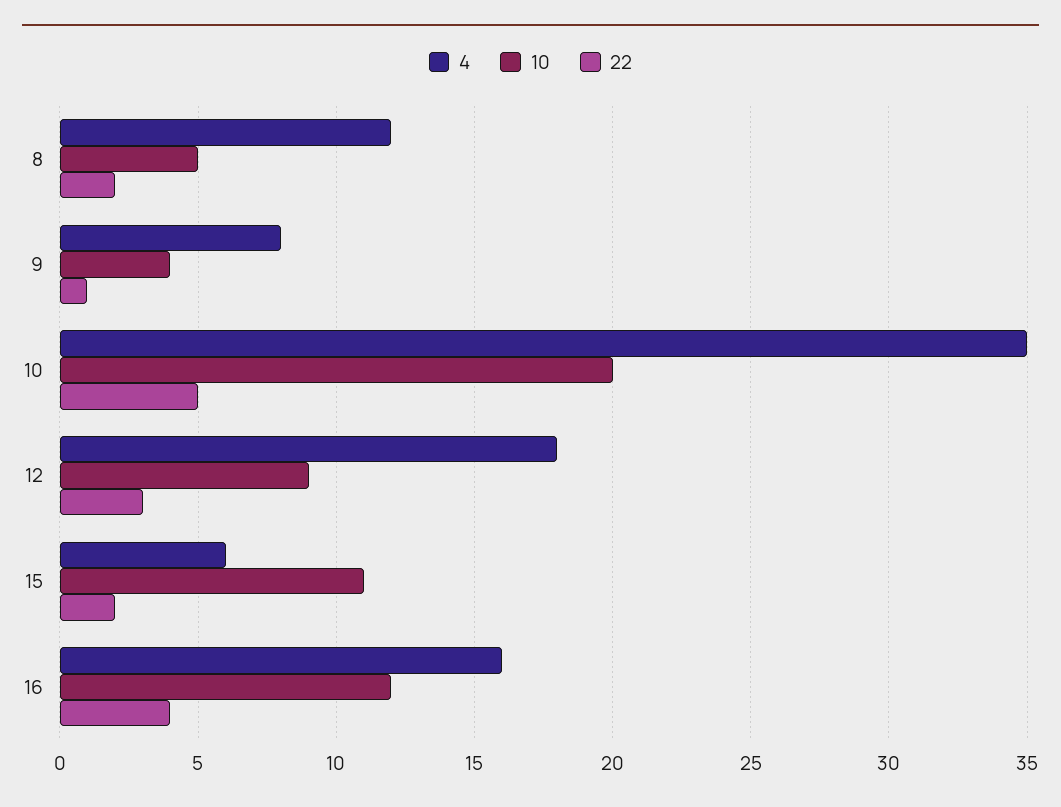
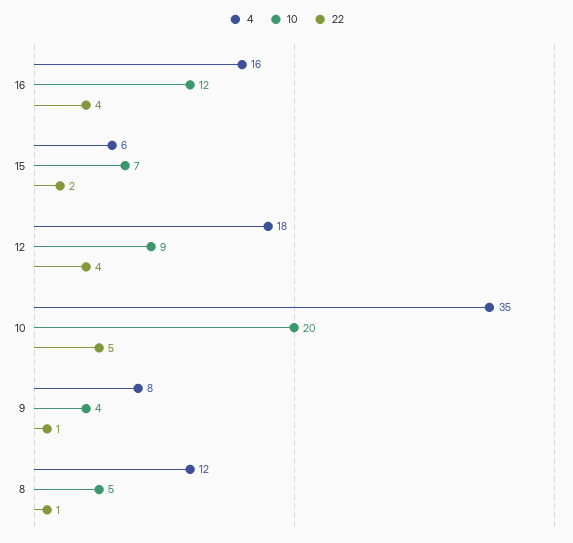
  {
    "4": {
      "8": 12,
      "9": 8,
      "10": 35,
      "12": 18,
      "15": 6,
      "16": 16
    },
    "10": {
      "8": 5,
      "9": 4,
      "10": 20,
      "12": 9,
-     "15": 11,
+     "15": 7,
      "16": 12
    },
    "22": {
-     "8": 2,
+     "8": 1,
      "9": 1,
      "10": 5,
-     "12": 3,
+     "12": 4,
      "15": 2,
      "16": 4
    }
  }

